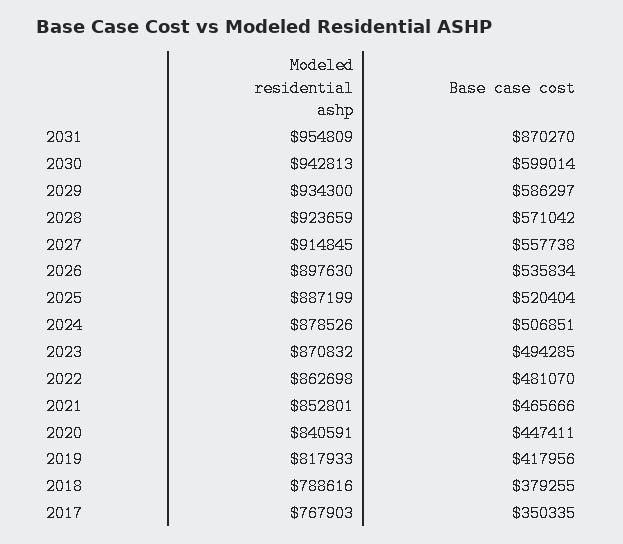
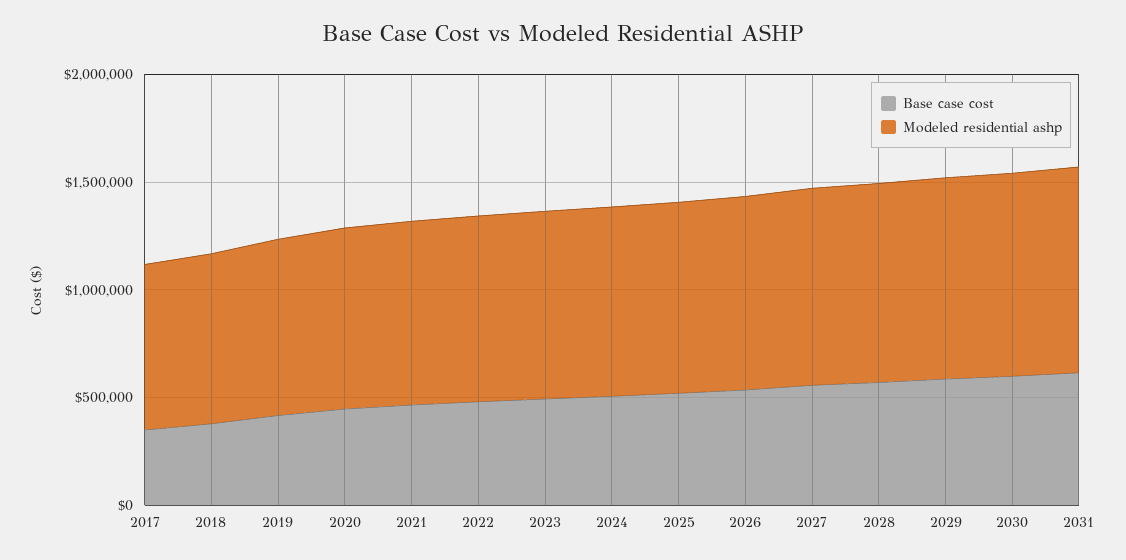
  {
    "Modeled residential ashp": {
      "2031": 954809,
      "2030": 942813,
      "2029": 934300,
      "2028": 923659,
      "2027": 914845,
      "2026": 897630,
      "2025": 887199,
      "2024": 878526,
      "2023": 870832,
      "2022": 862698,
      "2021": 852801,
      "2020": 840591,
      "2019": 817933,
      "2018": 788616,
      "2017": 767903
    },
    "Base case cost": {
-     "2031": 870270,
+     "2031": 600000,
      "2030": 599014,
      "2029": 586297,
      "2028": 571042,
      "2027": 557738,
      "2026": 535834,
      "2025": 520404,
      "2024": 506851,
      "2023": 494285,
      "2022": 481070,
      "2021": 465666,
      "2020": 447411,
      "2019": 417956,
      "2018": 379255,
      "2017": 350335
    }
  }

